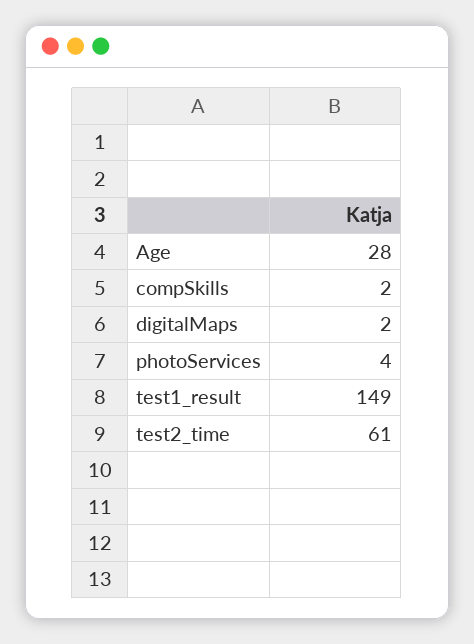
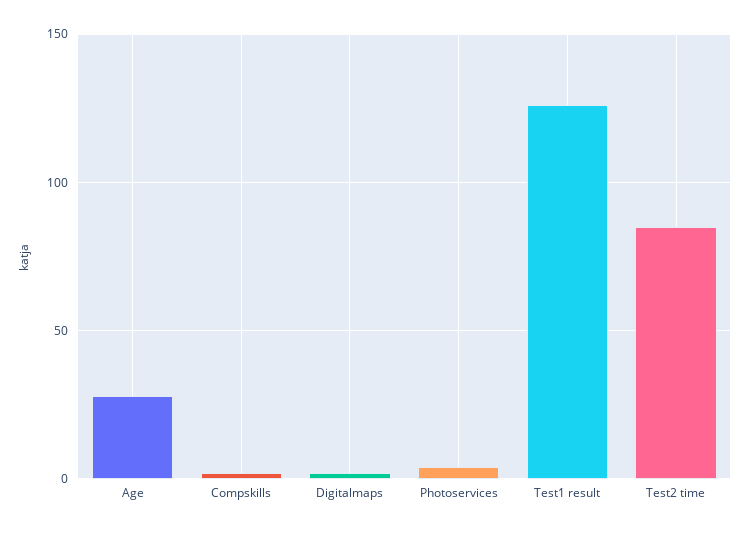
  {
    "Age": 28,
    "compSkills": 2,
    "digitalMaps": 2,
    "photoServices": 4,
-   "test1_result": 149,
+   "test1_result": 125,
-   "test2_time": 61
+   "test2_time": 85
  }

